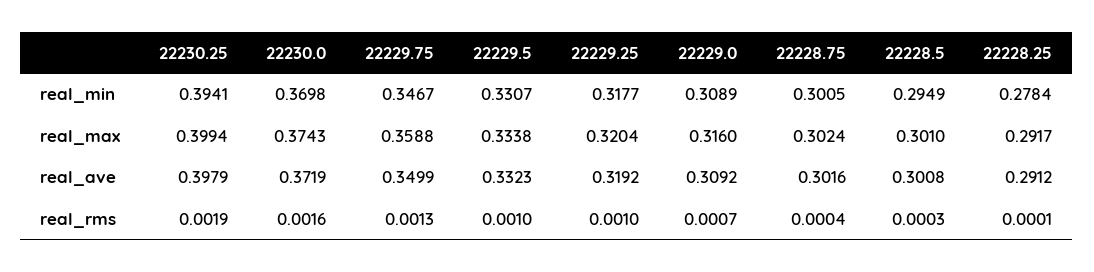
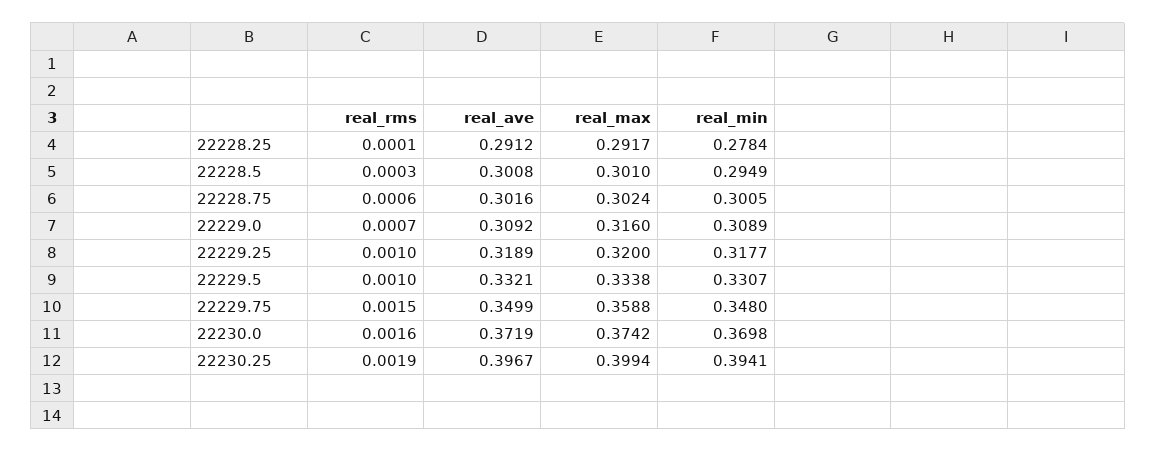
  {
    "22230.25": {
      "real_min": 0.3941,
      "real_max": 0.3994,
-     "real_ave": 0.3979,
+     "real_ave": 0.3967,
      "real_rms": 0.0019
    },
    "22230.0": {
      "real_min": 0.3698,
-     "real_max": 0.3743,
+     "real_max": 0.3742,
      "real_ave": 0.3719,
      "real_rms": 0.0016
    },
    "22229.75": {
-     "real_min": 0.3467,
+     "real_min": 0.348,
      "real_max": 0.3588,
      "real_ave": 0.3499,
-     "real_rms": 0.0013
+     "real_rms": 0.0015
    },
    "22229.5": {
      "real_min": 0.3307,
      "real_max": 0.3338,
-     "real_ave": 0.3323,
+     "real_ave": 0.3321,
      "real_rms": 0.001
    },
    "22229.25": {
      "real_min": 0.3177,
-     "real_max": 0.3204,
+     "real_max": 0.32,
-     "real_ave": 0.3192,
+     "real_ave": 0.3189,
      "real_rms": 0.001
    },
    "22229.0": {
      "real_min": 0.3089,
      "real_max": 0.316,
      "real_ave": 0.3092,
      "real_rms": 0.0007
    },
    "22228.75": {
      "real_min": 0.3005,
      "real_max": 0.3024,
      "real_ave": 0.3016,
-     "real_rms": 0.0004
+     "real_rms": 0.0006
    },
    "22228.5": {
      "real_min": 0.2949,
      "real_max": 0.301,
      "real_ave": 0.3008,
      "real_rms": 0.0003
    },
    "22228.25": {
      "real_min": 0.2784,
      "real_max": 0.2917,
      "real_ave": 0.2912,
      "real_rms": 0.0001
    }
  }

